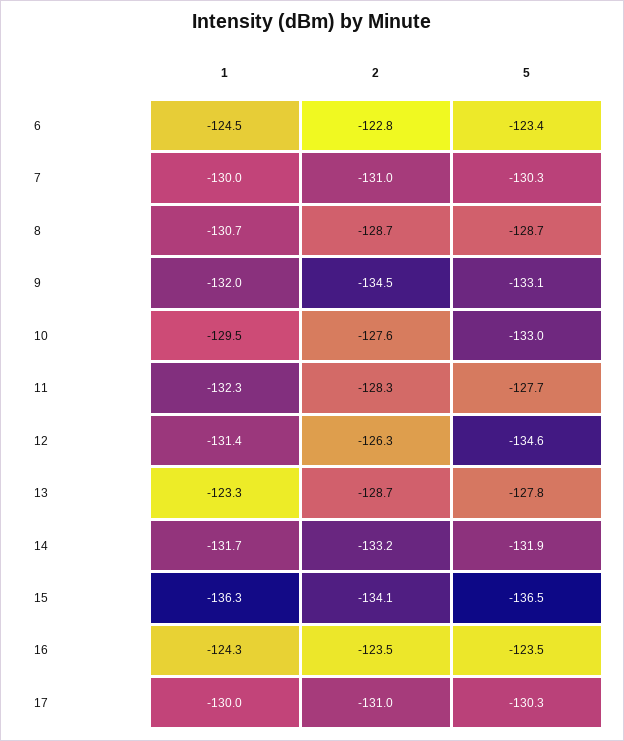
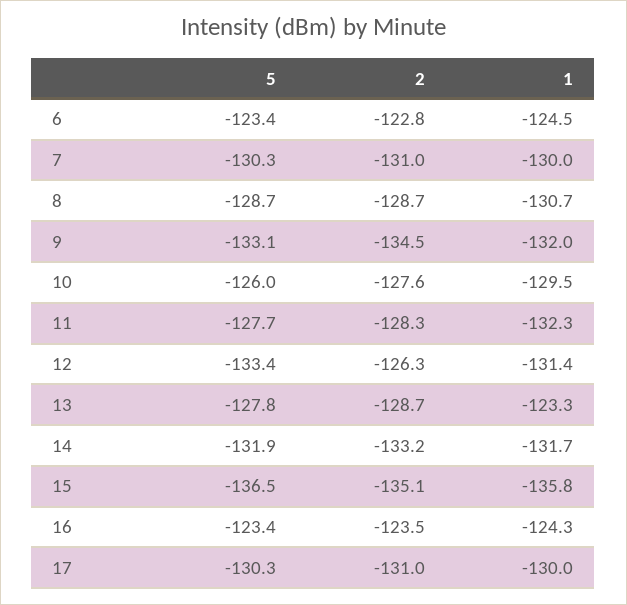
  {
    "1": {
      "6": -124.5,
      "7": -130,
      "8": -130.7,
      "9": -132,
      "10": -129.5,
      "11": -132.3,
      "12": -131.4,
      "13": -123.3,
      "14": -131.7,
-     "15": -136.3,
+     "15": -135.8,
      "16": -124.3,
      "17": -130
    },
    "2": {
      "6": -122.8,
      "7": -131,
      "8": -128.7,
      "9": -134.5,
      "10": -127.6,
      "11": -128.3,
      "12": -126.3,
      "13": -128.7,
      "14": -133.2,
-     "15": -134.1,
+     "15": -135.1,
      "16": -123.5,
      "17": -131
    },
    "5": {
      "6": -123.4,
      "7": -130.3,
      "8": -128.7,
      "9": -133.1,
-     "10": -133,
+     "10": -126,
      "11": -127.7,
-     "12": -134.6,
+     "12": -133.4,
      "13": -127.8,
      "14": -131.9,
      "15": -136.5,
-     "16": -123.5,
+     "16": -123.4,
      "17": -130.3
    }
  }

